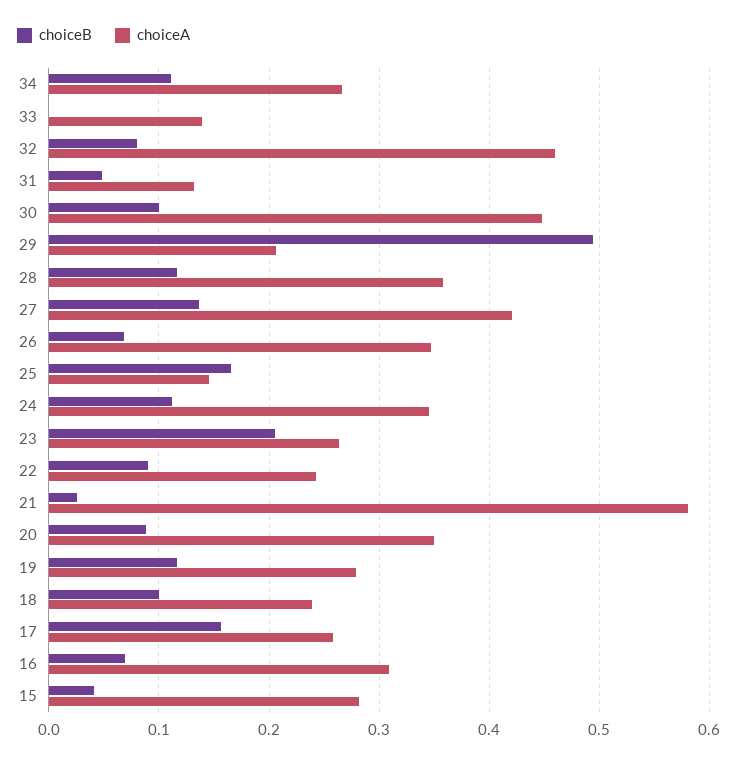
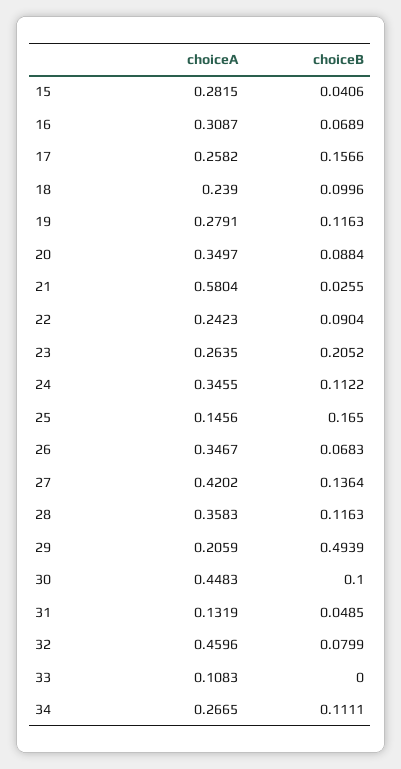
  {
    "choiceB": {
      "34": 0.1111,
      "33": 0,
      "32": 0.0799,
      "31": 0.0485,
      "30": 0.1,
      "29": 0.4939,
      "28": 0.1163,
      "27": 0.1364,
      "26": 0.0683,
      "25": 0.165,
      "24": 0.1122,
      "23": 0.2052,
      "22": 0.0904,
      "21": 0.0255,
      "20": 0.0884,
      "19": 0.1163,
      "18": 0.0996,
      "17": 0.1566,
      "16": 0.0689,
      "15": 0.0406
    },
    "choiceA": {
      "34": 0.2665,
-     "33": 0.14,
+     "33": 0.1083,
      "32": 0.4596,
      "31": 0.1319,
      "30": 0.4483,
      "29": 0.2059,
      "28": 0.3583,
      "27": 0.4202,
      "26": 0.3467,
      "25": 0.1456,
      "24": 0.3455,
      "23": 0.2635,
      "22": 0.2423,
      "21": 0.5804,
      "20": 0.3497,
      "19": 0.2791,
      "18": 0.239,
      "17": 0.2582,
      "16": 0.3087,
      "15": 0.2815
    }
  }

